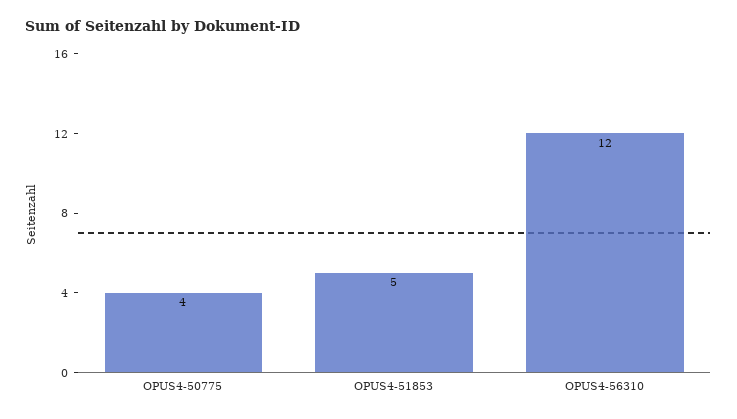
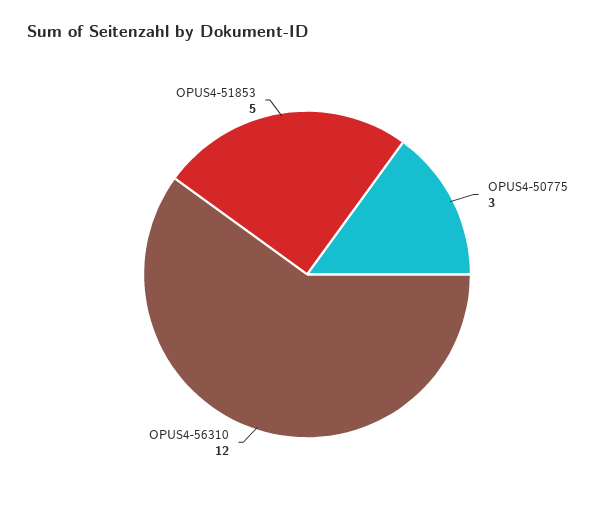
  {
-   "OPUS4-50775": 4,
+   "OPUS4-50775": 3,
    "OPUS4-51853": 5,
    "OPUS4-56310": 12
  }

